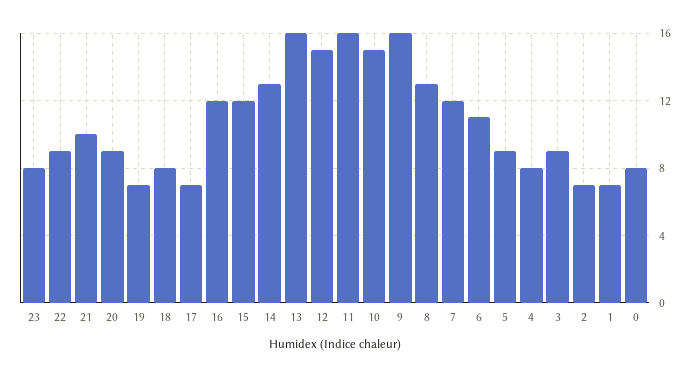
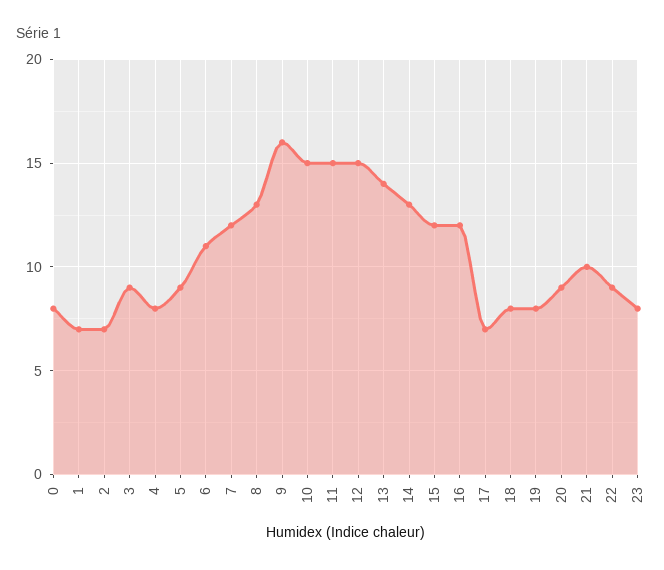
  {
    "23": 8,
    "22": 9,
    "21": 10,
    "20": 9,
-   "19": 7,
+   "19": 8,
    "18": 8,
    "17": 7,
    "16": 12,
    "15": 12,
    "14": 13,
-   "13": 16,
+   "13": 14,
    "12": 15,
-   "11": 16,
+   "11": 15,
    "10": 15,
    "9": 16,
    "8": 13,
    "7": 12,
    "6": 11,
    "5": 9,
    "4": 8,
    "3": 9,
    "2": 7,
    "1": 7,
    "0": 8
  }

